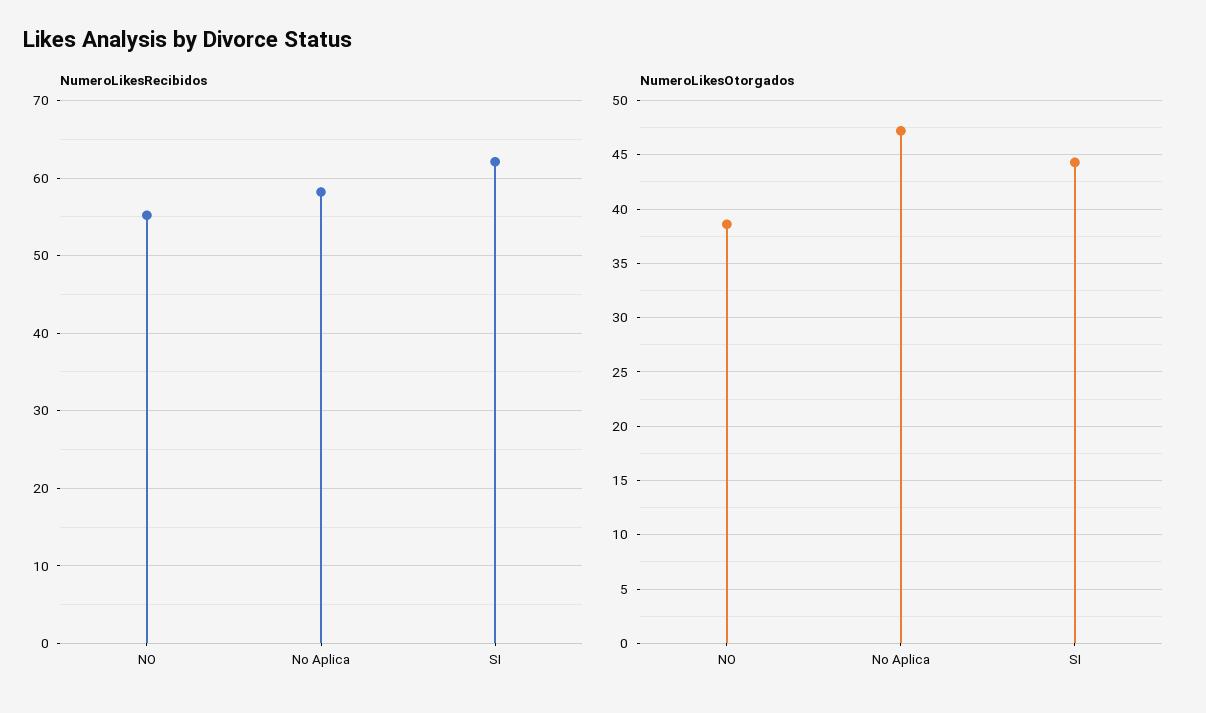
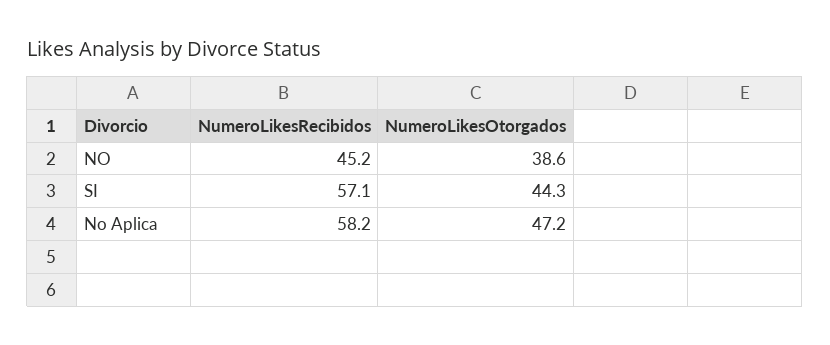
  {
    "NumeroLikesRecibidos": {
-     "NO": 55,
+     "NO": 45.2,
      "No Aplica": 58.2,
-     "SI": 62
+     "SI": 57.1
    },
    "NumeroLikesOtorgados": {
      "NO": 38.6,
      "No Aplica": 47.2,
      "SI": 44.3
    }
  }

